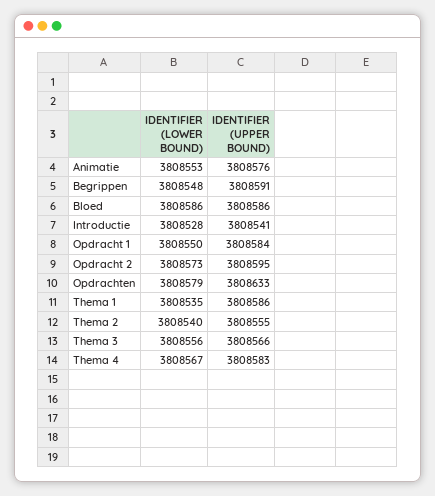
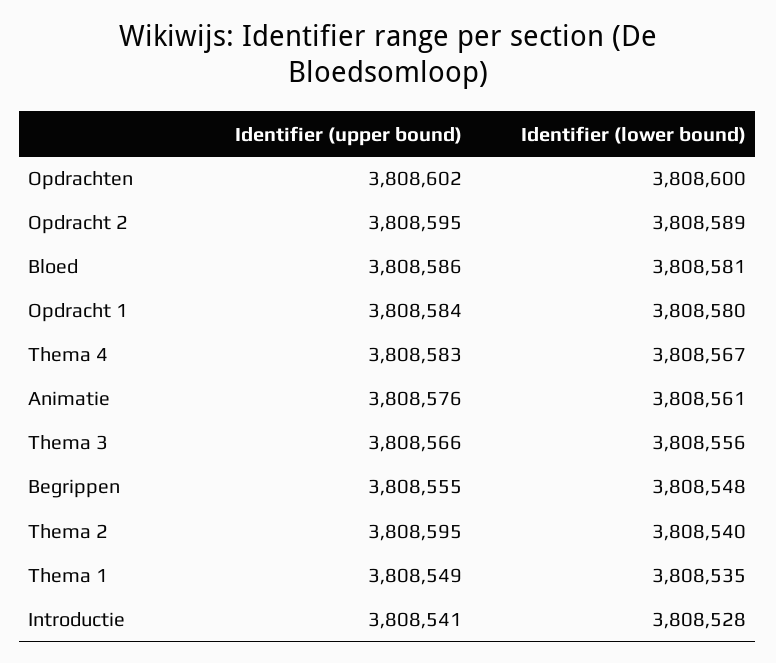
  {
    "IDENTIFIER (LOWER BOUND)": {
-     "Animatie": 3808553,
+     "Animatie": 3808561,
      "Begrippen": 3808548,
-     "Bloed": 3808586,
+     "Bloed": 3808581,
      "Introductie": 3808528,
-     "Opdracht 1": 3808550,
+     "Opdracht 1": 3808580,
-     "Opdracht 2": 3808573,
+     "Opdracht 2": 3808589,
-     "Opdrachten": 3808579,
+     "Opdrachten": 3808600,
      "Thema 1": 3808535,
      "Thema 2": 3808540,
      "Thema 3": 3808556,
      "Thema 4": 3808567
    },
    "IDENTIFIER (UPPER BOUND)": {
      "Animatie": 3808576,
-     "Begrippen": 3808591,
+     "Begrippen": 3808555,
      "Bloed": 3808586,
      "Introductie": 3808541,
      "Opdracht 1": 3808584,
      "Opdracht 2": 3808595,
-     "Opdrachten": 3808633,
+     "Opdrachten": 3808602,
-     "Thema 1": 3808586,
+     "Thema 1": 3808549,
-     "Thema 2": 3808555,
+     "Thema 2": 3808595,
      "Thema 3": 3808566,
      "Thema 4": 3808583
    }
  }

